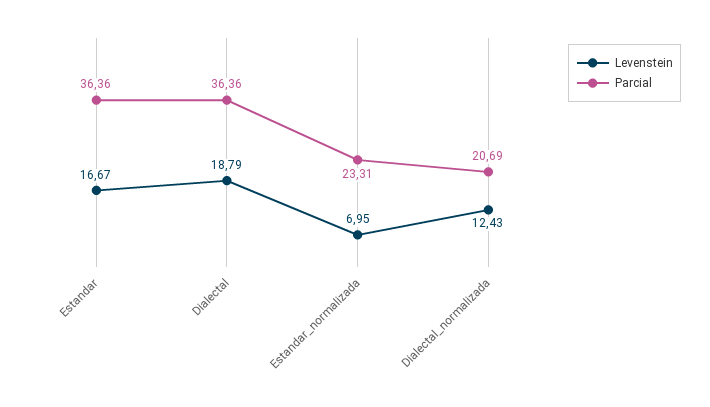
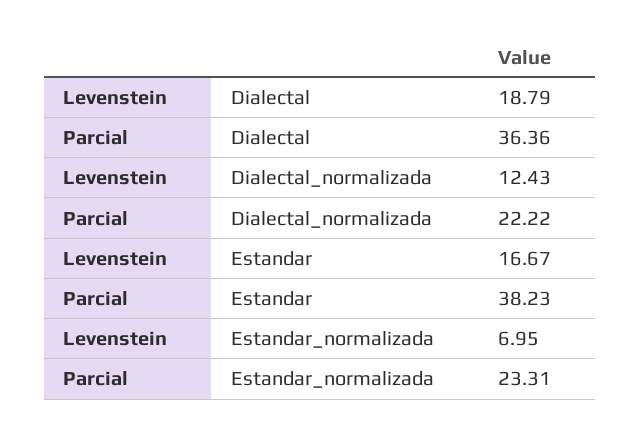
  {
    "Levenstein": {
      "Estandar": 16.67,
      "Dialectal": 18.79,
      "Estandar_normalizada": 6.95,
      "Dialectal_normalizada": 12.43
    },
    "Parcial": {
-     "Estandar": 36.36,
+     "Estandar": 38.23,
      "Dialectal": 36.36,
      "Estandar_normalizada": 23.31,
-     "Dialectal_normalizada": 20.69
+     "Dialectal_normalizada": 22.22
    }
  }

